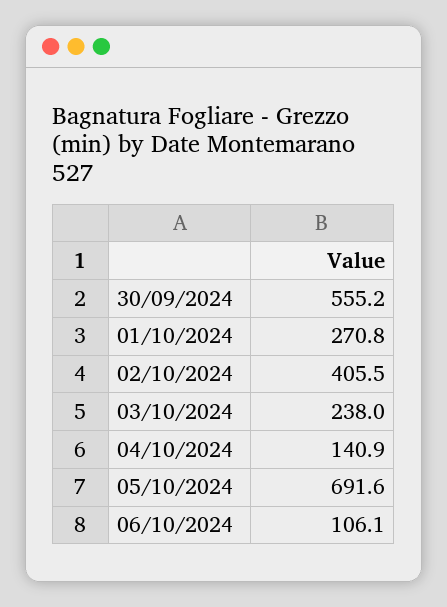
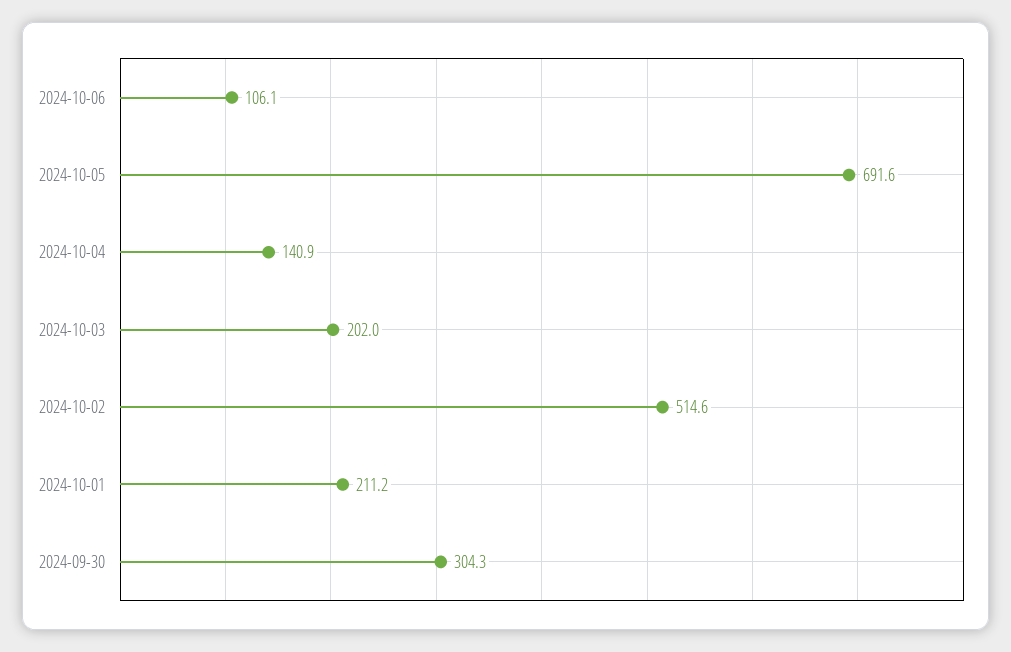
  {
-   "30/09/2024": 555.2,
+   "30/09/2024": 304.3,
-   "01/10/2024": 270.8,
+   "01/10/2024": 211.2,
-   "02/10/2024": 405.5,
+   "02/10/2024": 514.6,
-   "03/10/2024": 238,
+   "03/10/2024": 202,
    "04/10/2024": 140.9,
    "05/10/2024": 691.6,
    "06/10/2024": 106.1
  }

